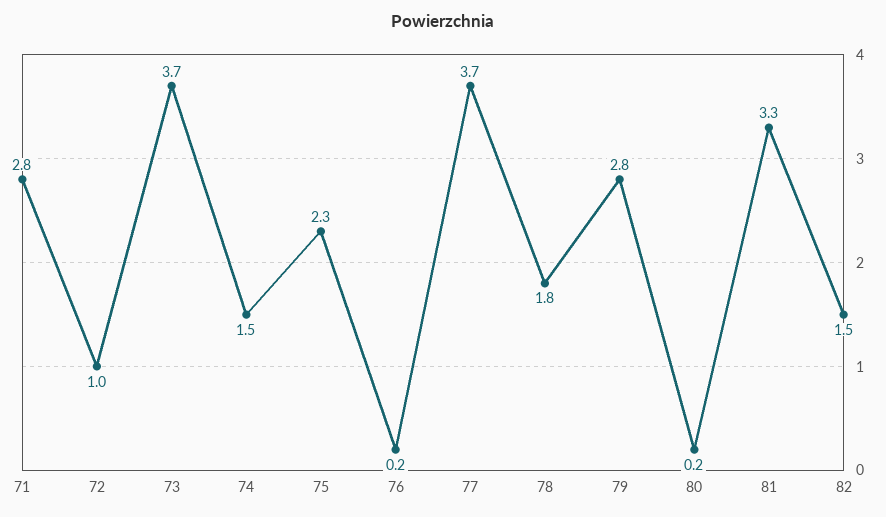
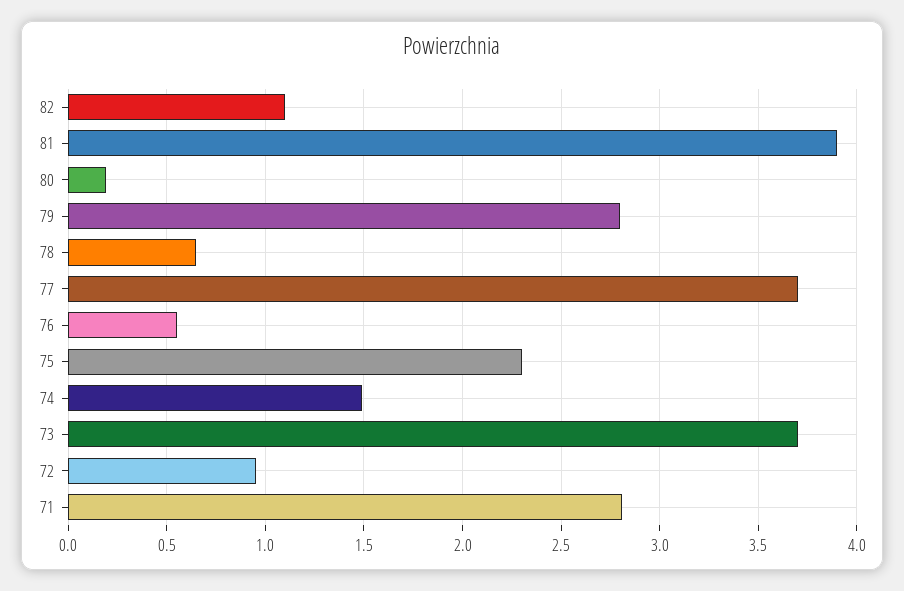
  {
    "71": 2.8,
    "72": 1,
    "73": 3.7,
    "74": 1.5,
    "75": 2.3,
-   "76": 0.2,
+   "76": 0.55,
    "77": 3.7,
-   "78": 1.8,
+   "78": 0.65,
    "79": 2.8,
    "80": 0.2,
-   "81": 3.3,
+   "81": 3.9,
-   "82": 1.5
+   "82": 1.1
  }

